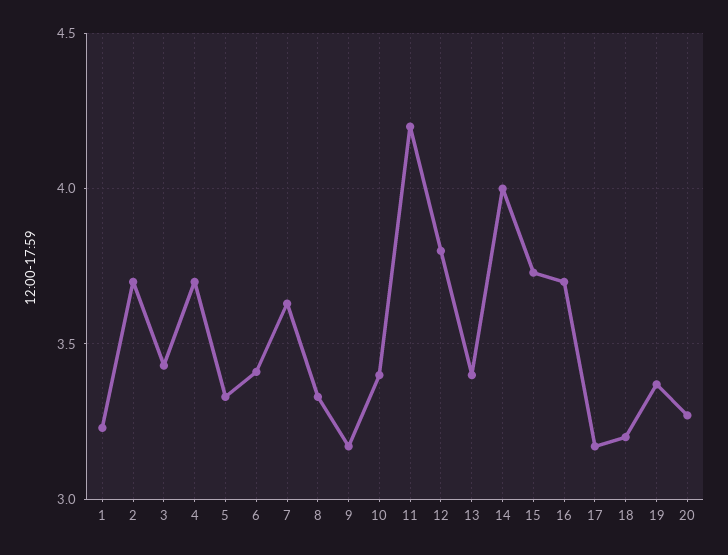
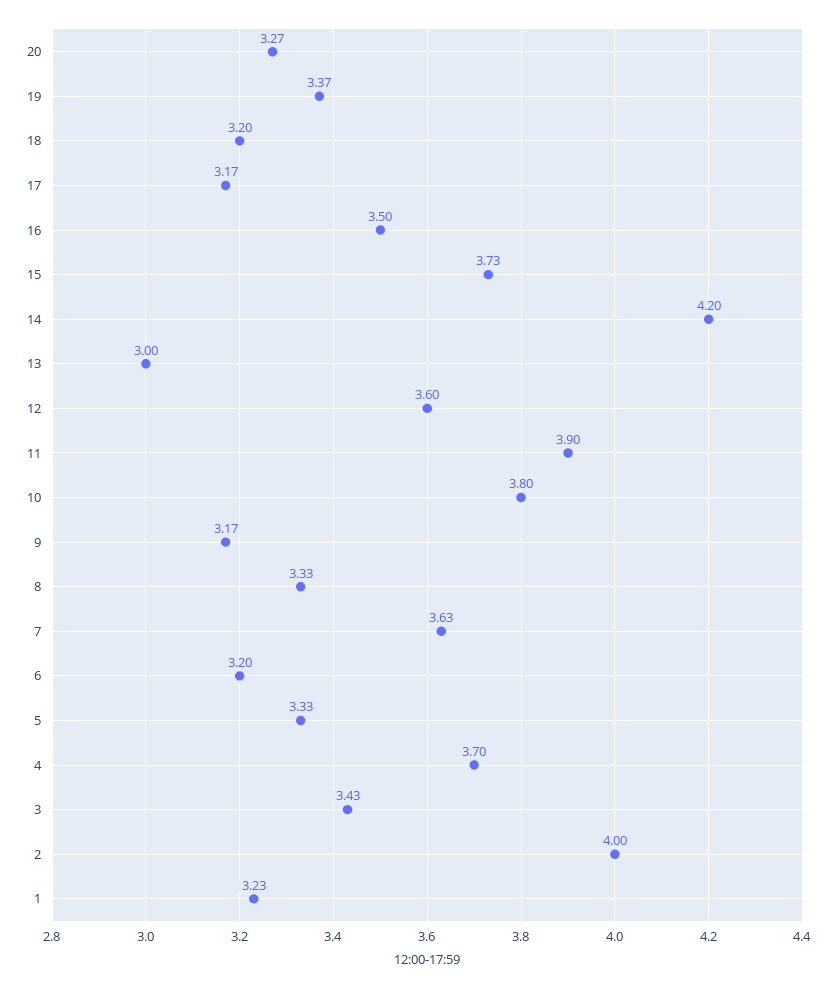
  {
    "1": 3.23,
-   "2": 3.7,
+   "2": 4,
    "3": 3.43,
    "4": 3.7,
    "5": 3.33,
-   "6": 3.4,
+   "6": 3.2,
    "7": 3.63,
    "8": 3.33,
    "9": 3.17,
-   "10": 3.4,
+   "10": 3.8,
-   "11": 4.2,
+   "11": 3.9,
-   "12": 3.8,
+   "12": 3.6,
-   "13": 3.4,
+   "13": 3,
-   "14": 4,
+   "14": 4.2,
    "15": 3.73,
-   "16": 3.7,
+   "16": 3.5,
    "17": 3.17,
    "18": 3.2,
    "19": 3.37,
    "20": 3.27
  }

